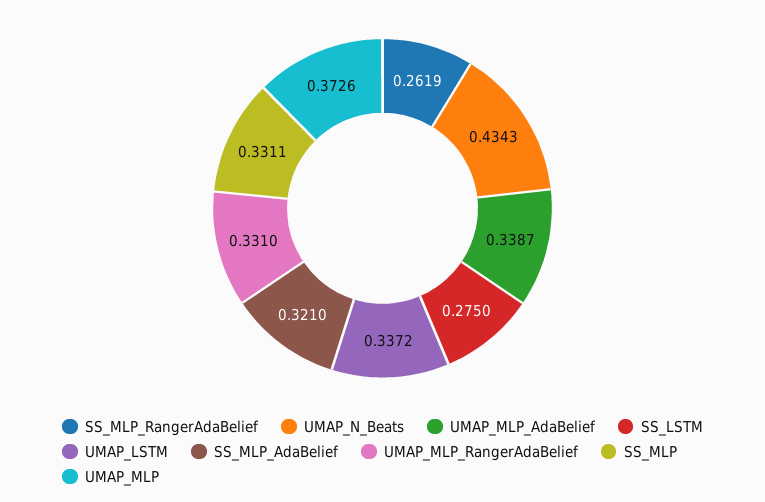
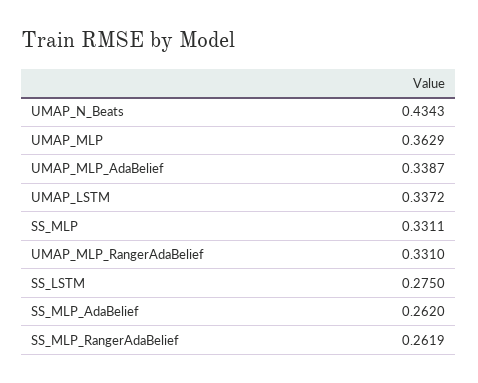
  {
    "SS_MLP_RangerAdaBelief": 0.2619,
    "UMAP_N_Beats": 0.4343,
    "UMAP_MLP_AdaBelief": 0.3387,
    "SS_LSTM": 0.275,
    "UMAP_LSTM": 0.3372,
-   "SS_MLP_AdaBelief": 0.321,
+   "SS_MLP_AdaBelief": 0.262,
    "UMAP_MLP_RangerAdaBelief": 0.331,
    "SS_MLP": 0.3311,
-   "UMAP_MLP": 0.3726
+   "UMAP_MLP": 0.3629
  }

